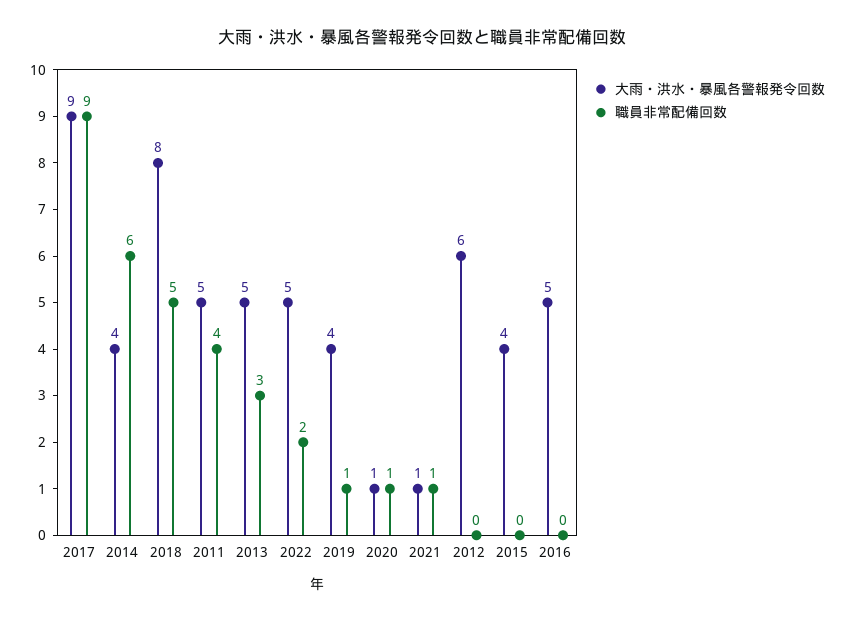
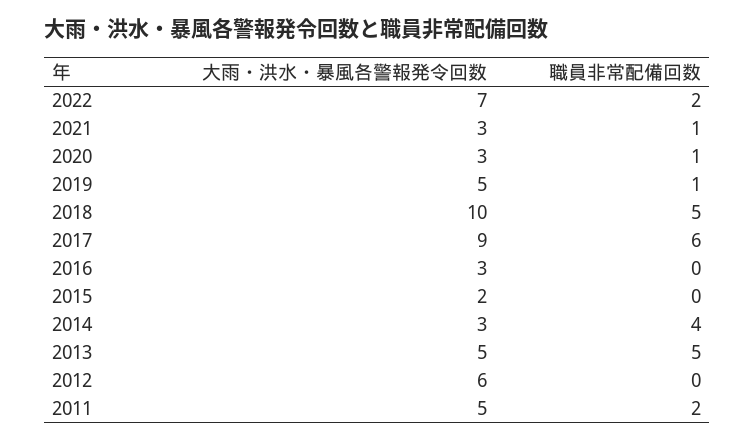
  {
    "大雨・洪水・暴風各警報発令回数": {
      "2017": 9,
-     "2014": 4,
+     "2014": 3,
-     "2018": 8,
+     "2018": 10,
      "2011": 5,
      "2013": 5,
-     "2022": 5,
+     "2022": 7,
-     "2019": 4,
+     "2019": 5,
-     "2020": 1,
+     "2020": 3,
-     "2021": 1,
+     "2021": 3,
      "2012": 6,
-     "2015": 4,
+     "2015": 2,
-     "2016": 5
+     "2016": 3
    },
    "職員非常配備回数": {
-     "2017": 9,
+     "2017": 6,
-     "2014": 6,
+     "2014": 4,
      "2018": 5,
-     "2011": 4,
+     "2011": 2,
-     "2013": 3,
+     "2013": 5,
      "2022": 2,
      "2019": 1,
      "2020": 1,
      "2021": 1,
      "2012": 0,
      "2015": 0,
      "2016": 0
    }
  }

